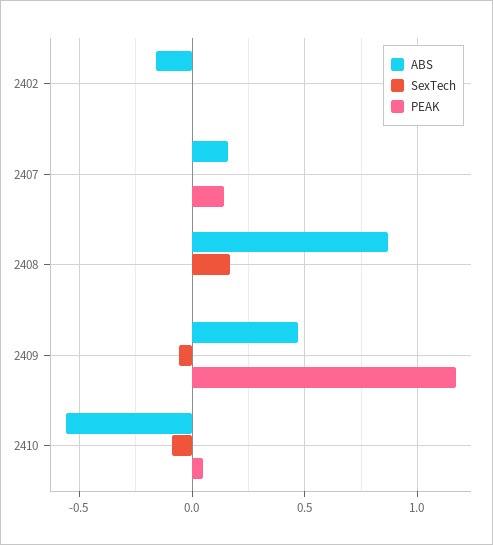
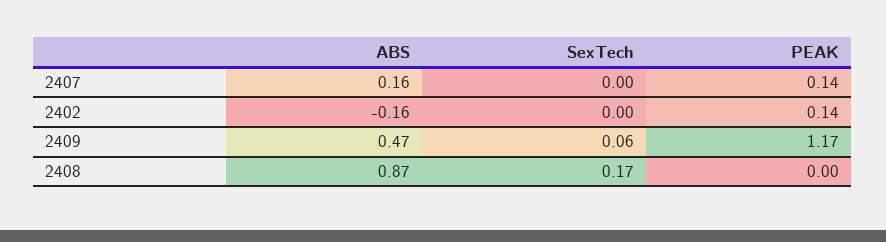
  {
    "ABS": {
      "2402": -0.16,
      "2407": 0.16,
      "2408": 0.87,
-     "2409": 0.47,
+     "2409": 0.47
-     "2410": -0.55
    },
    "SexTech": {
      "2402": 0,
      "2407": 0,
      "2408": 0.17,
-     "2409": -0.05,
+     "2409": 0.06
-     "2410": -0.1
    },
    "PEAK": {
-     "2402": 0,
+     "2402": 0.14,
      "2407": 0.14,
      "2408": 0,
-     "2409": 1.17,
+     "2409": 1.17
-     "2410": 0.05
    }
  }

